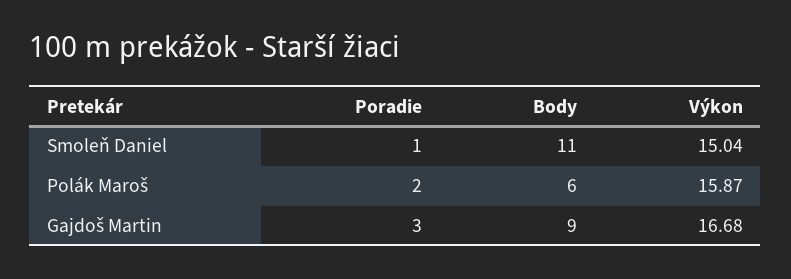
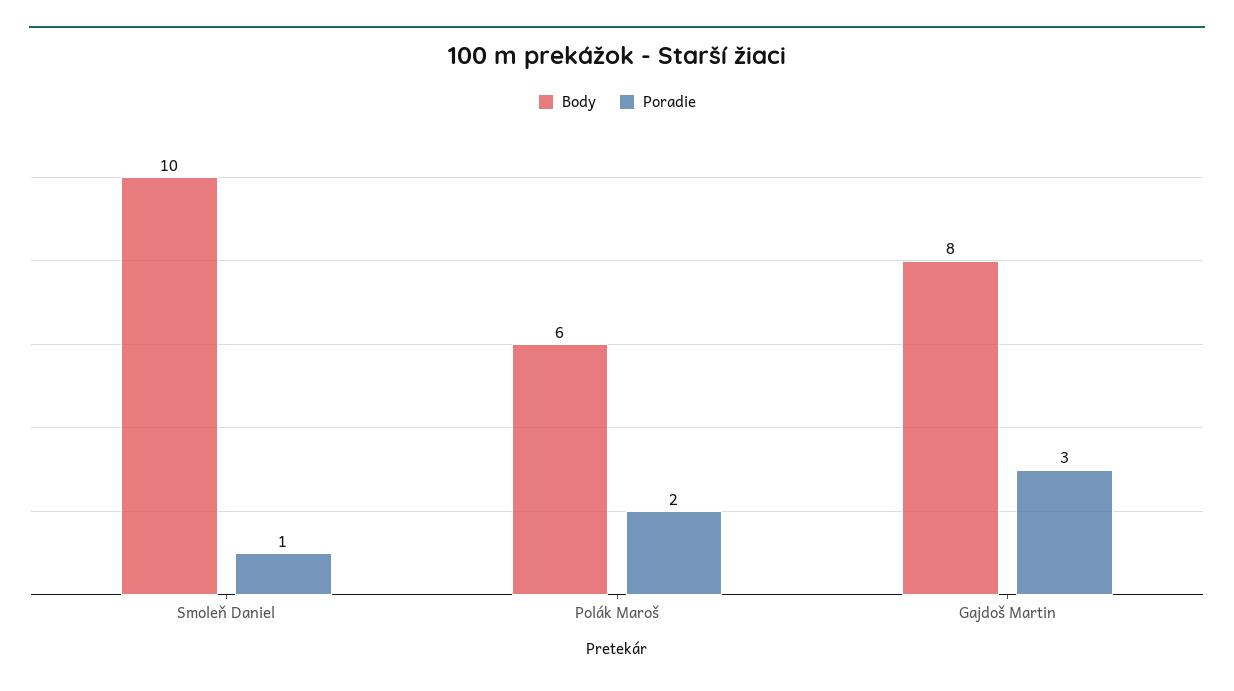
  {
    "Poradie": {
      "Smoleň Daniel": 1,
      "Polák Maroš": 2,
      "Gajdoš Martin": 3
    },
    "Body": {
-     "Smoleň Daniel": 11,
+     "Smoleň Daniel": 10,
      "Polák Maroš": 6,
-     "Gajdoš Martin": 9
+     "Gajdoš Martin": 8
-   },
+   }
-   "Výkon": {
-     "Smoleň Daniel": 15.04,
-     "Polák Maroš": 15.87,
-     "Gajdoš Martin": 16.68
-   }
  }

